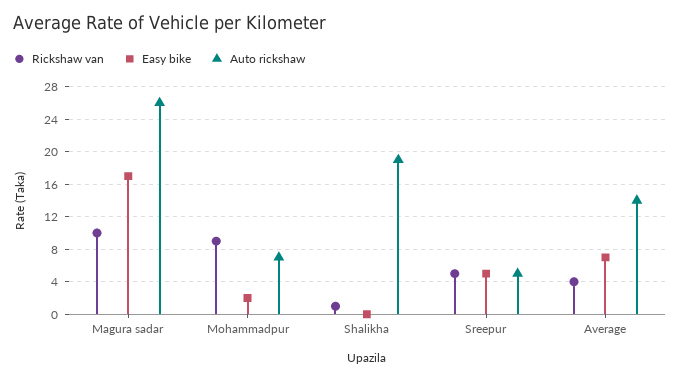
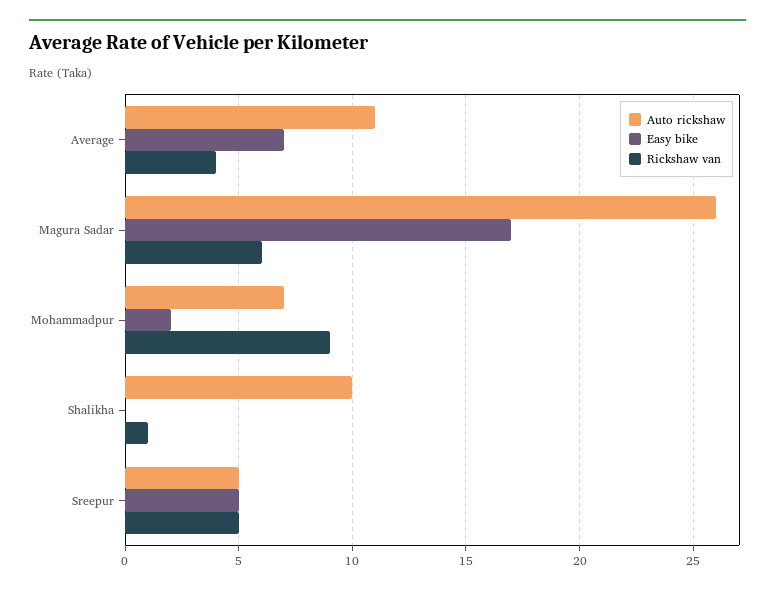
  {
    "Rickshaw van": {
-     "Magura sadar": 10,
+     "Magura sadar": 6,
      "Mohammadpur": 9,
      "Shalikha": 1,
      "Sreepur": 5,
      "Average": 4
    },
    "Easy bike": {
      "Magura sadar": 17,
      "Mohammadpur": 2,
      "Shalikha": 0,
      "Sreepur": 5,
      "Average": 7
    },
    "Auto rickshaw": {
      "Magura sadar": 26,
      "Mohammadpur": 7,
-     "Shalikha": 19,
+     "Shalikha": 10,
      "Sreepur": 5,
-     "Average": 14
+     "Average": 11
    }
  }

